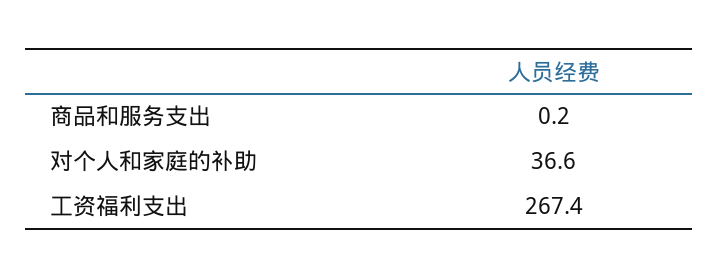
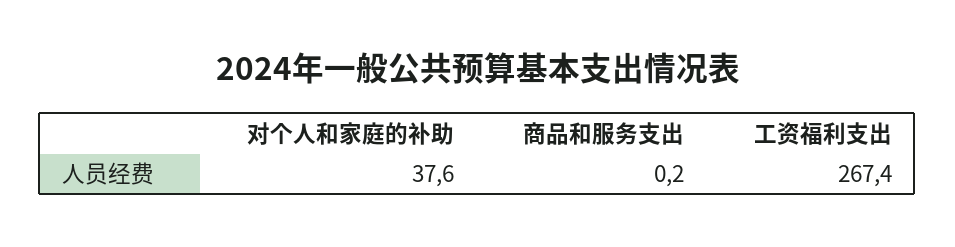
  {
    "商品和服务支出": 0.2,
-   "对个人和家庭的补助": 36.6,
+   "对个人和家庭的补助": 37.6,
    "工资福利支出": 267.4
  }

